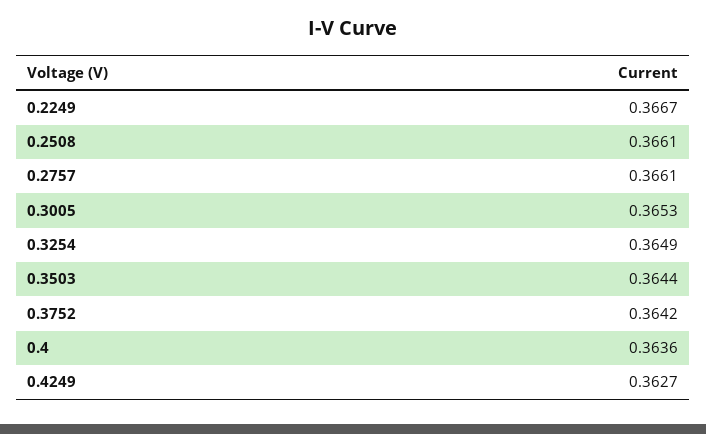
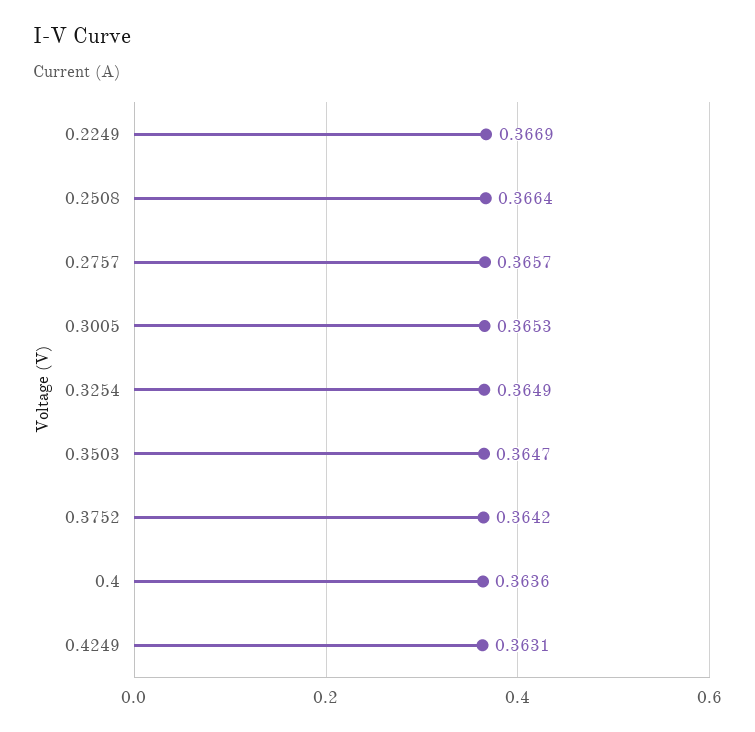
  {
-   "0.2249": 0.3667,
+   "0.2249": 0.3669,
-   "0.2508": 0.3661,
+   "0.2508": 0.3664,
-   "0.2757": 0.3661,
+   "0.2757": 0.3657,
    "0.3005": 0.3653,
    "0.3254": 0.3649,
-   "0.3503": 0.3644,
+   "0.3503": 0.3647,
    "0.3752": 0.3642,
    "0.4": 0.3636,
-   "0.4249": 0.3627
+   "0.4249": 0.3631
  }

